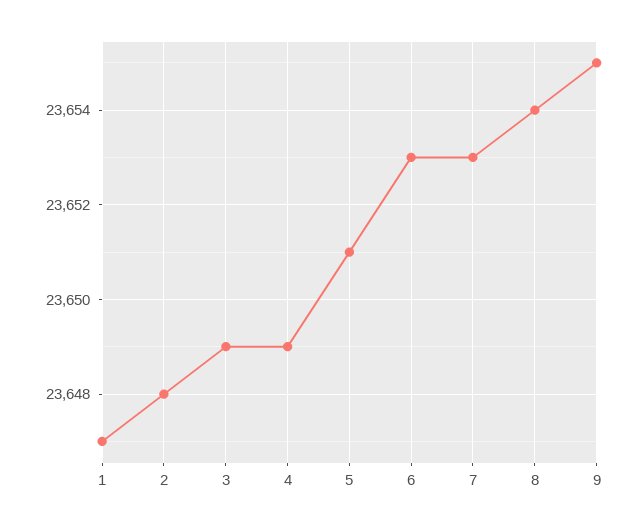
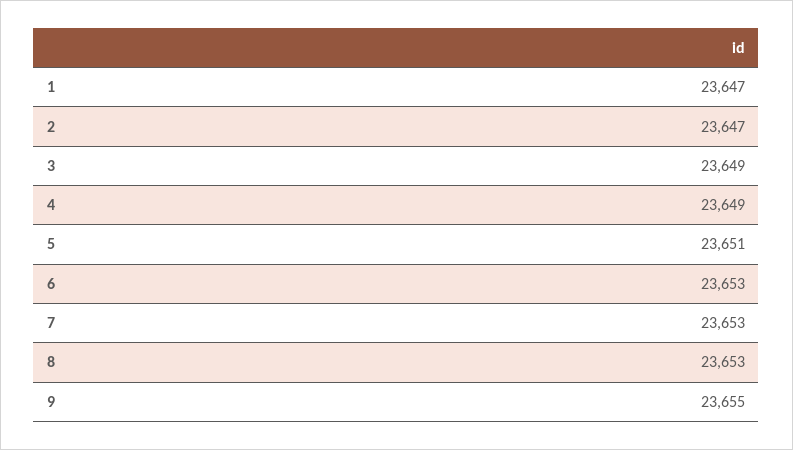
  {
    "1": 23647,
-   "2": 23648,
+   "2": 23647,
    "3": 23649,
    "4": 23649,
    "5": 23651,
    "6": 23653,
    "7": 23653,
-   "8": 23654,
+   "8": 23653,
    "9": 23655
  }

